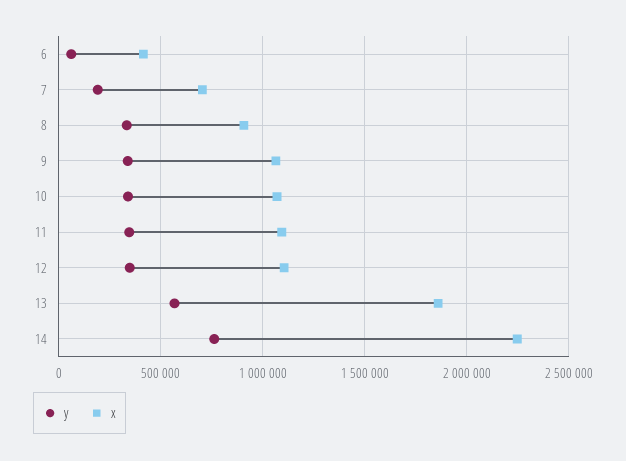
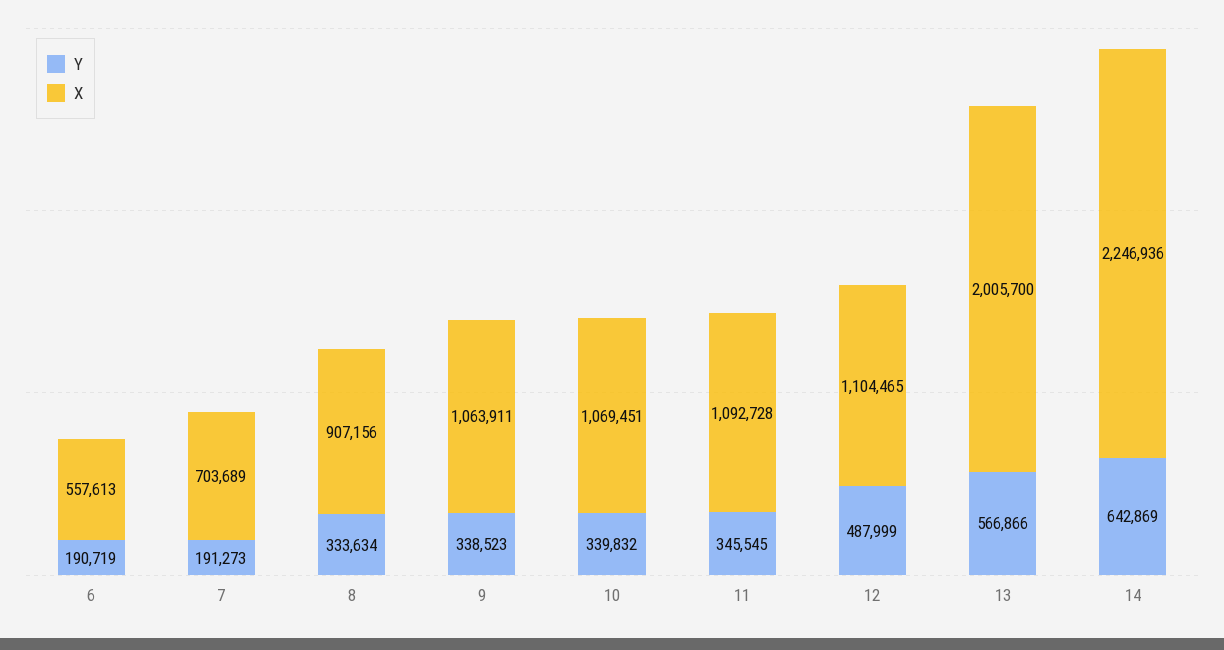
  {
    "y": {
-     "6": 50000,
+     "6": 190719,
      "7": 191273,
      "8": 333634,
      "9": 338523,
      "10": 339832,
      "11": 345545,
-     "12": 350000,
+     "12": 487999,
      "13": 566866,
-     "14": 750000
+     "14": 642869
    },
    "x": {
-     "6": 400000,
+     "6": 557613,
      "7": 703689,
      "8": 907156,
      "9": 1063911,
      "10": 1069451,
      "11": 1092728,
      "12": 1104465,
-     "13": 1850000,
+     "13": 2005700,
      "14": 2246936
    }
  }

